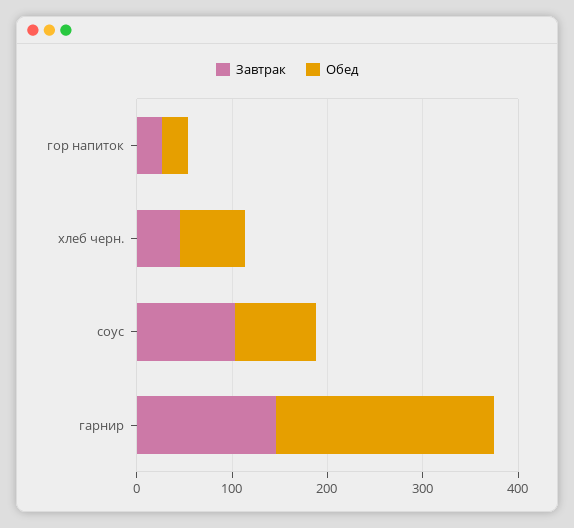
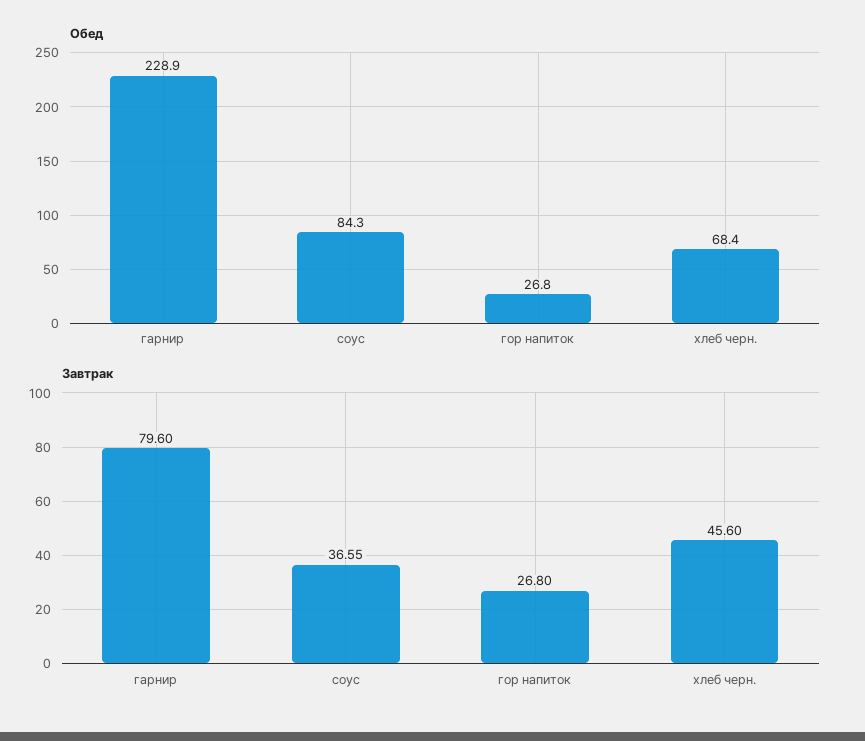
  {
    "Завтрак": {
      "гор напиток": 26.8,
      "хлеб черн.": 45.6,
-     "соус": 100,
+     "соус": 36.55,
-     "гарнир": 140
+     "гарнир": 79.6
    },
    "Обед": {
      "гор напиток": 26.8,
      "хлеб черн.": 68.4,
      "соус": 84.3,
      "гарнир": 228.9
    }
  }

